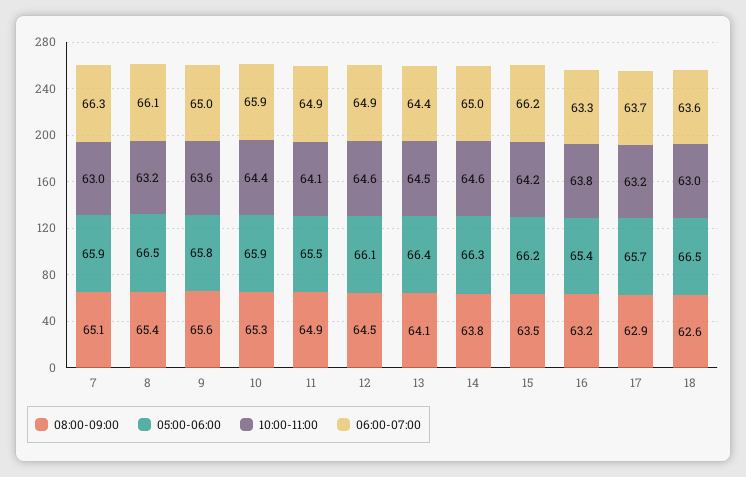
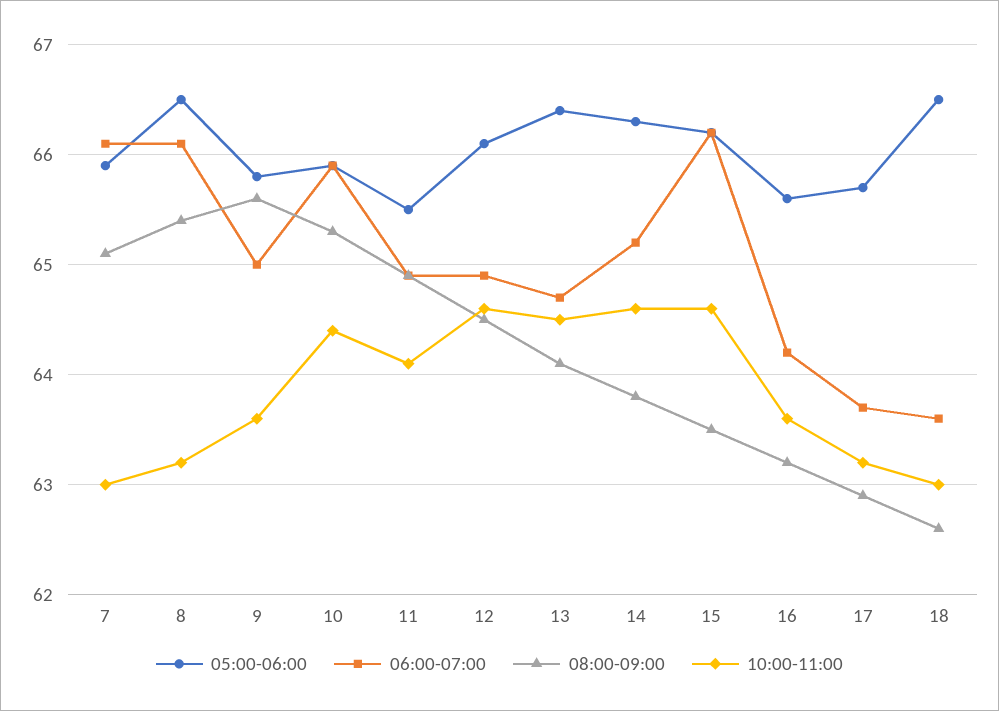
  {
    "08:00-09:00": {
      "7": 65.1,
      "8": 65.4,
      "9": 65.6,
      "10": 65.3,
      "11": 64.9,
      "12": 64.5,
      "13": 64.1,
      "14": 63.8,
      "15": 63.5,
      "16": 63.2,
      "17": 62.9,
      "18": 62.6
    },
    "05:00-06:00": {
      "7": 65.9,
      "8": 66.5,
      "9": 65.8,
      "10": 65.9,
      "11": 65.5,
      "12": 66.1,
      "13": 66.4,
      "14": 66.3,
      "15": 66.2,
-     "16": 65.4,
+     "16": 65.6,
      "17": 65.7,
      "18": 66.5
    },
    "10:00-11:00": {
      "7": 63,
      "8": 63.2,
      "9": 63.6,
      "10": 64.4,
      "11": 64.1,
      "12": 64.6,
      "13": 64.5,
      "14": 64.6,
-     "15": 64.2,
+     "15": 64.6,
-     "16": 63.8,
+     "16": 63.6,
      "17": 63.2,
      "18": 63
    },
    "06:00-07:00": {
-     "7": 66.3,
+     "7": 66.1,
      "8": 66.1,
      "9": 65,
      "10": 65.9,
      "11": 64.9,
      "12": 64.9,
-     "13": 64.4,
+     "13": 64.7,
-     "14": 65,
+     "14": 65.2,
      "15": 66.2,
-     "16": 63.3,
+     "16": 64.2,
      "17": 63.7,
      "18": 63.6
    }
  }

